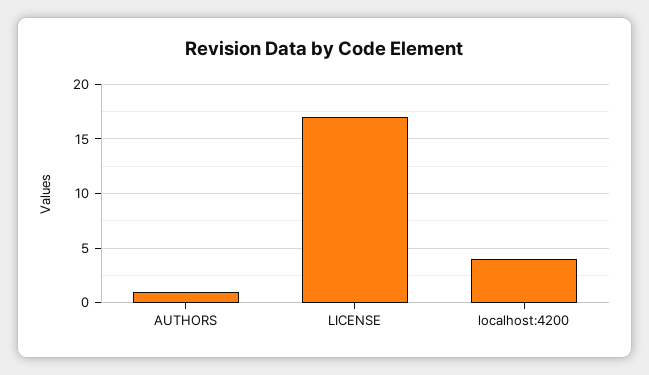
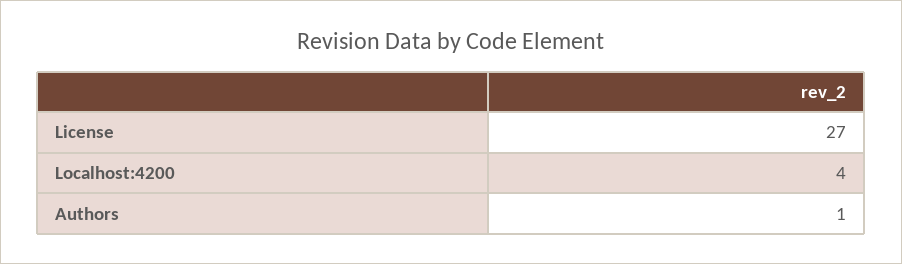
  {
    "AUTHORS": 1,
-   "LICENSE": 17,
+   "LICENSE": 27,
    "localhost:4200": 4
  }

